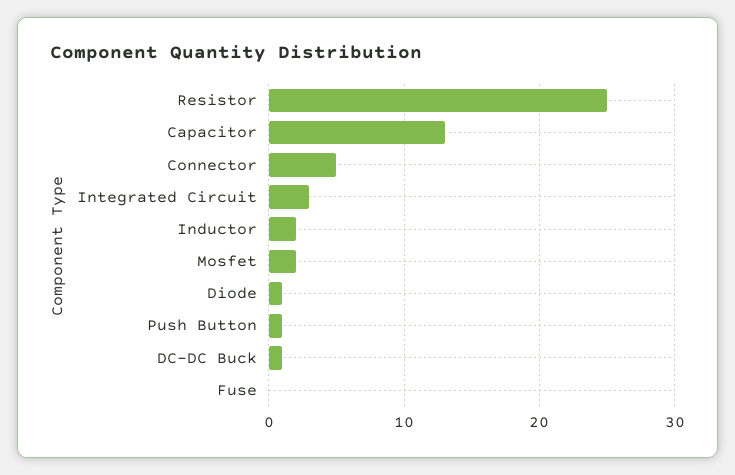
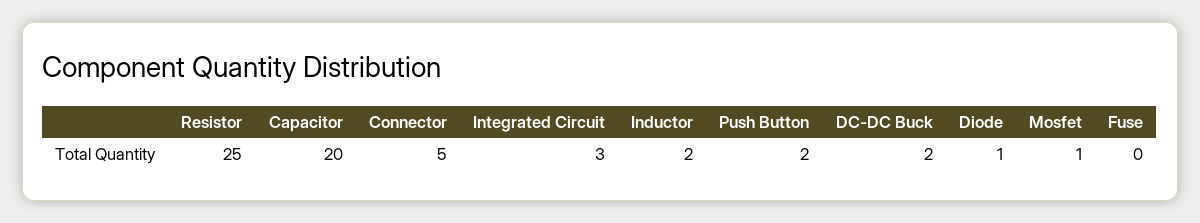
  {
    "Resistor": 25,
-   "Capacitor": 13,
+   "Capacitor": 20,
    "Connector": 5,
    "Integrated Circuit": 3,
    "Inductor": 2,
-   "Mosfet": 2,
+   "Mosfet": 1,
    "Diode": 1,
-   "Push Button": 1,
+   "Push Button": 2,
-   "DC-DC Buck": 1,
+   "DC-DC Buck": 2,
    "Fuse": 0
  }

